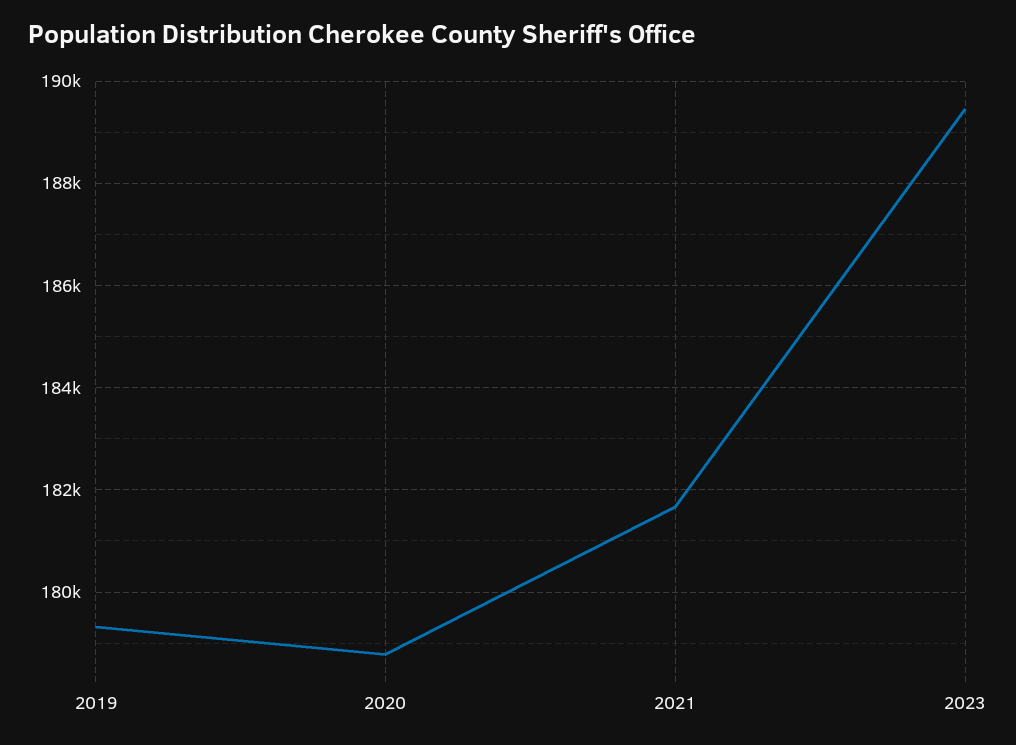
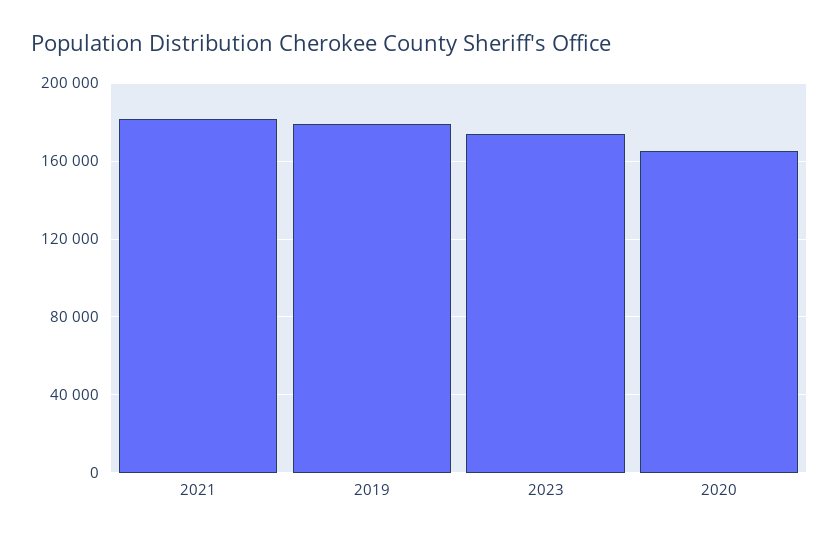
  {
    "2019": 179400,
-   "2020": 178800,
+   "2020": 165000,
    "2021": 181600,
-   "2023": 189400
+   "2023": 175000
  }

